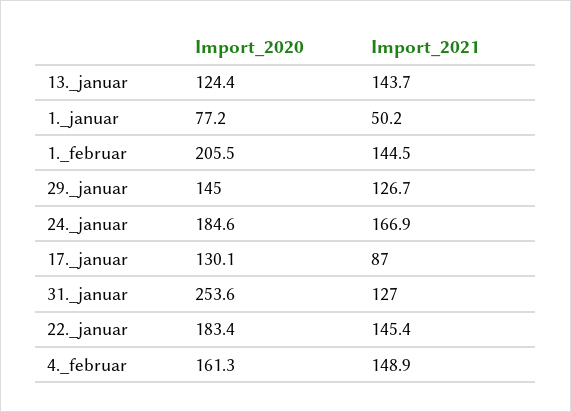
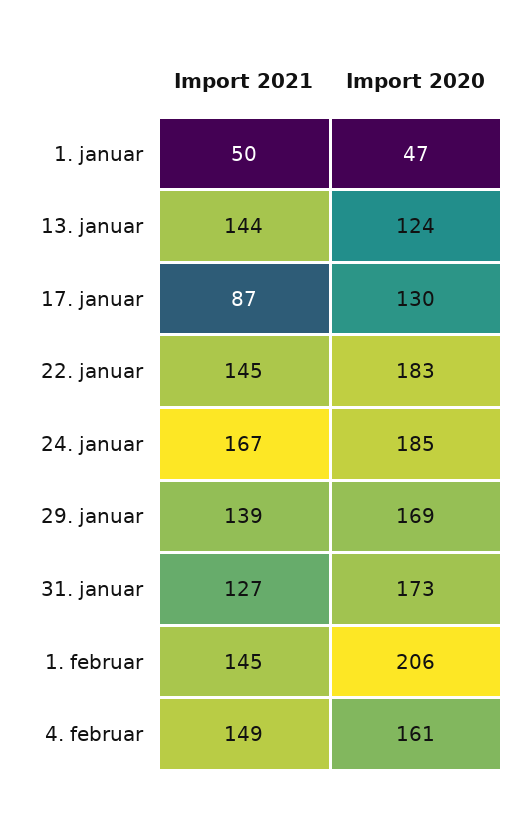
  {
    "Import_2020": {
      "13._januar": 124.4,
-     "1._januar": 77.2,
+     "1._januar": 47,
      "1._februar": 205.5,
-     "29._januar": 145,
+     "29._januar": 169,
      "24._januar": 184.6,
      "17._januar": 130.1,
-     "31._januar": 253.6,
+     "31._januar": 173,
      "22._januar": 183.4,
      "4._februar": 161.3
    },
    "Import_2021": {
      "13._januar": 143.7,
      "1._januar": 50.2,
      "1._februar": 144.5,
-     "29._januar": 126.7,
+     "29._januar": 139,
      "24._januar": 166.9,
      "17._januar": 87,
      "31._januar": 127,
      "22._januar": 145.4,
      "4._februar": 148.9
    }
  }

